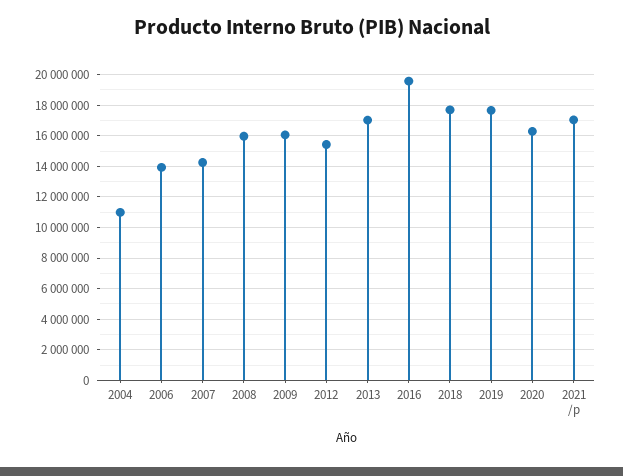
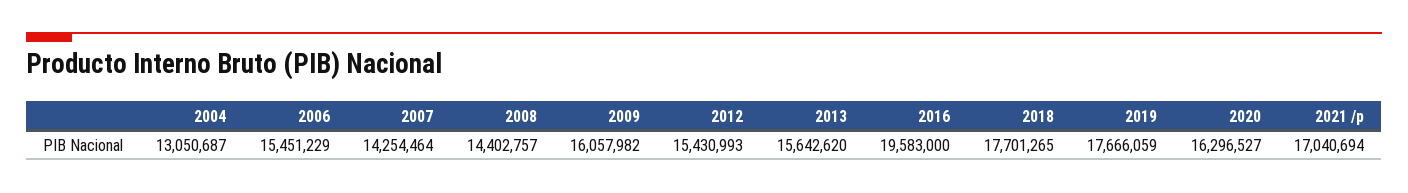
  {
-   "2004": 11000000,
+   "2004": 13050687,
-   "2006": 14000000,
+   "2006": 15451229,
    "2007": 14254464,
-   "2008": 16000000,
+   "2008": 14402757,
    "2009": 16057982,
    "2012": 15430993,
-   "2013": 17000000,
+   "2013": 15642620,
    "2016": 19583000,
    "2018": 17701265,
    "2019": 17666059,
    "2020": 16296527,
    "2021 /p": 17040694
  }

